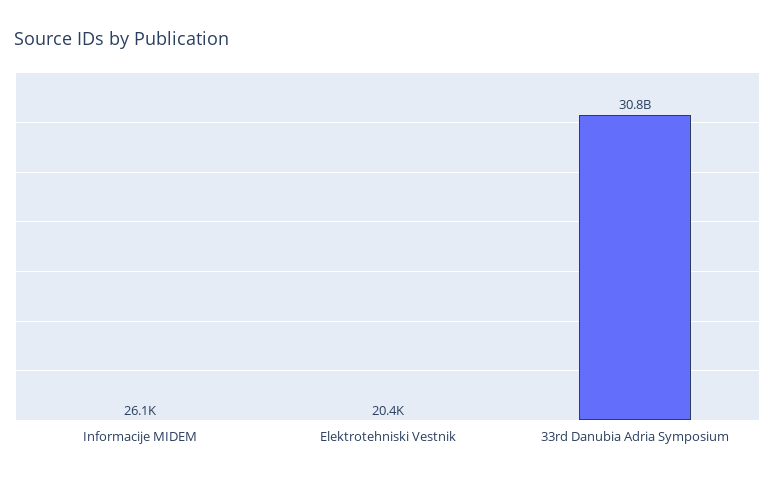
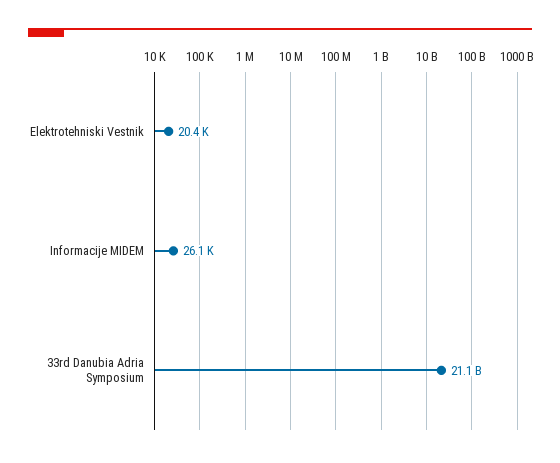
  {
    "Informacije MIDEM": 26100,
    "Elektrotehniski Vestnik": 20400,
-   "33rd Danubia Adria Symposium": 30800000000
+   "33rd Danubia Adria Symposium": 21100000000
  }

